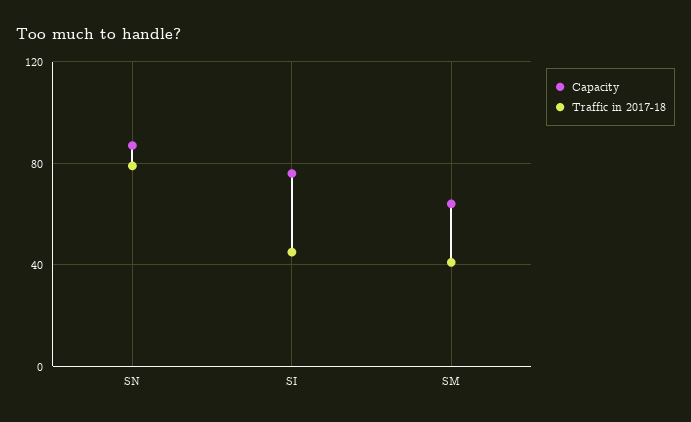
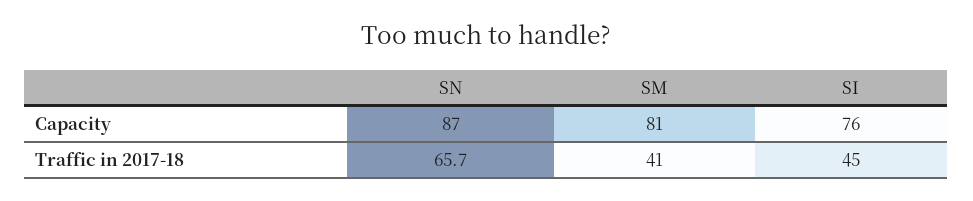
  {
    "Capacity": {
      "SN": 87,
      "SI": 76,
-     "SM": 65
+     "SM": 81
    },
    "Traffic in 2017-18": {
-     "SN": 80,
+     "SN": 65.7,
      "SI": 45,
      "SM": 41
    }
  }

